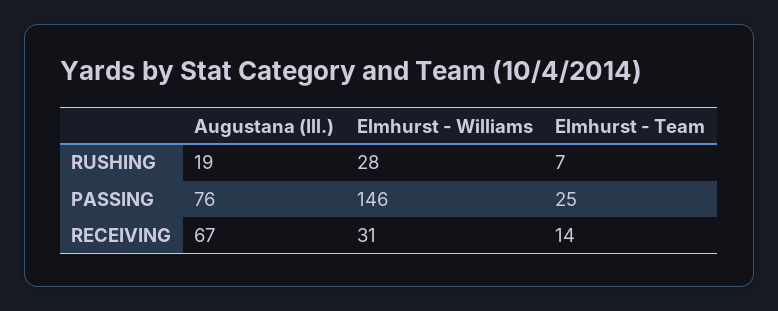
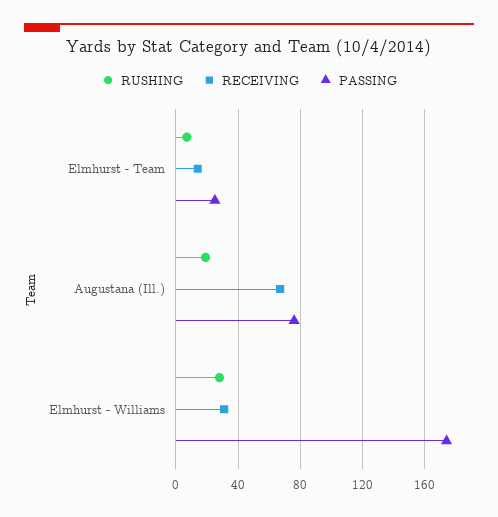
  {
    "RUSHING": {
      "Augustana (Ill.)": 19,
      "Elmhurst - Williams": 28,
      "Elmhurst - Team": 7
    },
    "PASSING": {
      "Augustana (Ill.)": 76,
-     "Elmhurst - Williams": 146,
+     "Elmhurst - Williams": 175,
      "Elmhurst - Team": 25
    },
    "RECEIVING": {
      "Augustana (Ill.)": 67,
      "Elmhurst - Williams": 31,
      "Elmhurst - Team": 14
    }
  }

